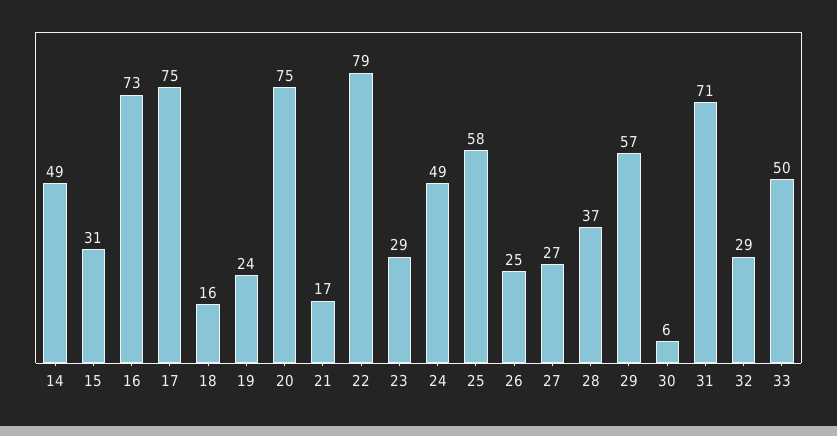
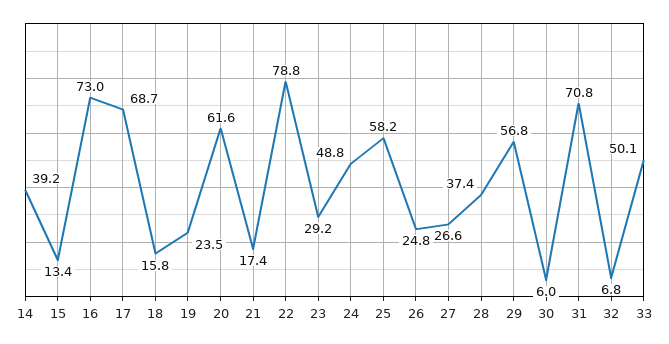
  {
-   "14": 49,
+   "14": 39.2,
-   "15": 31,
+   "15": 13.4,
    "16": 73,
-   "17": 75,
+   "17": 68.7,
    "18": 15.8,
    "19": 23.5,
-   "20": 75,
+   "20": 61.6,
    "21": 17.4,
    "22": 78.8,
    "23": 29.2,
    "24": 48.8,
    "25": 58.2,
    "26": 24.8,
    "27": 26.6,
    "28": 37.4,
    "29": 56.8,
    "30": 6,
    "31": 70.8,
-   "32": 29,
+   "32": 6.8,
    "33": 50.1
  }

